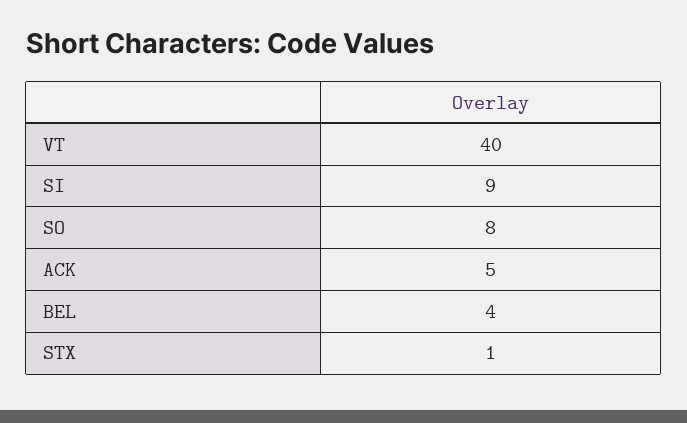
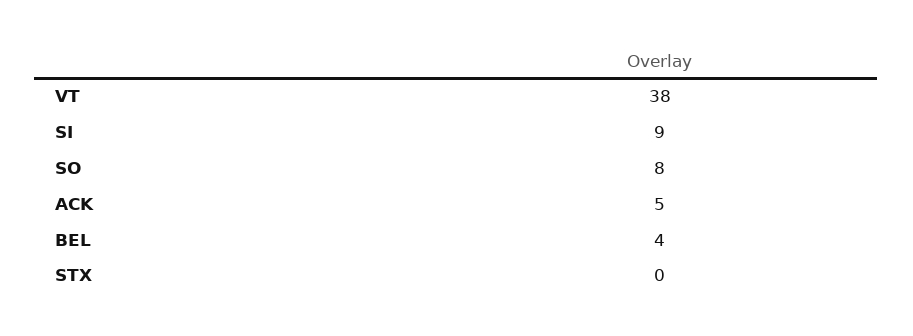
  {
-   "VT": 40,
+   "VT": 38,
    "SI": 9,
    "SO": 8,
    "ACK": 5,
    "BEL": 4,
-   "STX": 1
+   "STX": 0
  }

